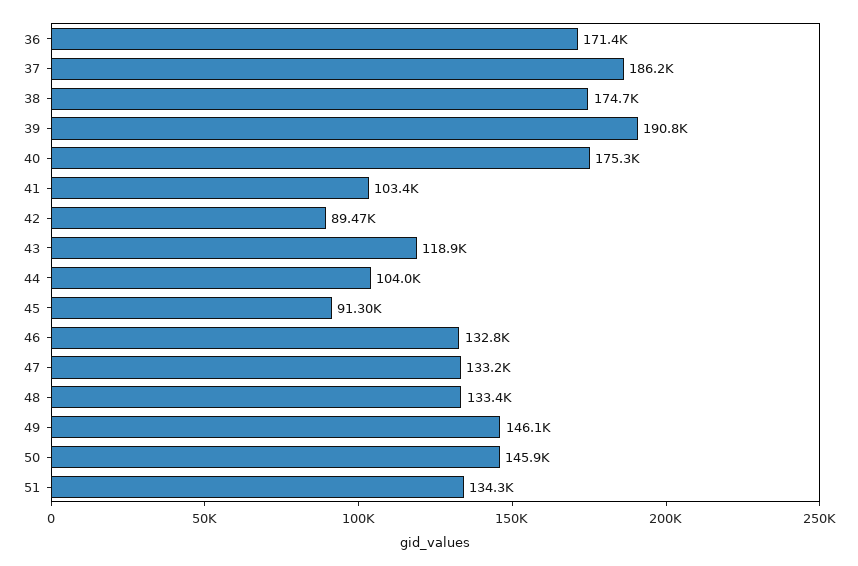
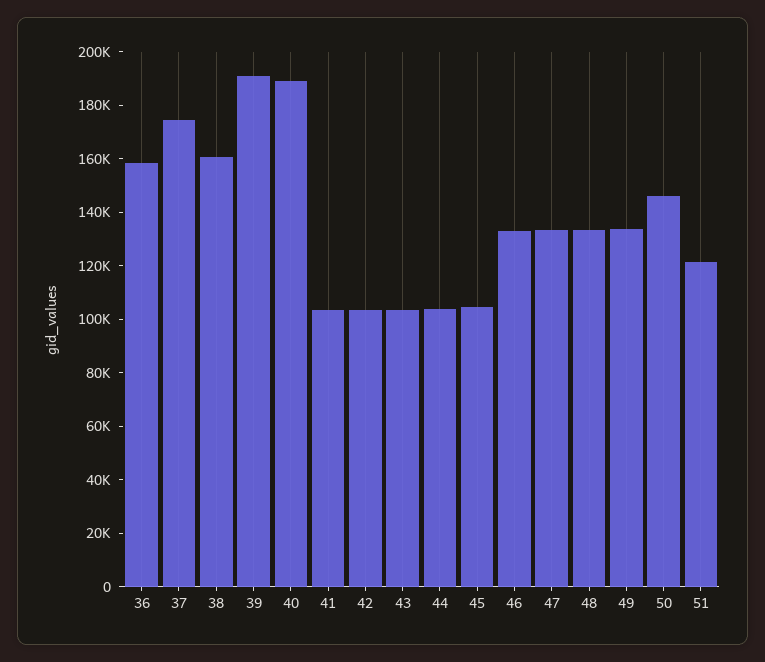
  {
-   "36": 171400,
+   "36": 160000,
-   "37": 186200,
+   "37": 175000,
-   "38": 174700,
+   "38": 160000,
    "39": 190800,
-   "40": 175300,
+   "40": 190000,
    "41": 103400,
-   "42": 89470,
+   "42": 105000,
-   "43": 118900,
+   "43": 105000,
    "44": 104000,
-   "45": 91300,
+   "45": 105000,
    "46": 132800,
    "47": 133200,
    "48": 133400,
-   "49": 146100,
+   "49": 135000,
    "50": 145900,
-   "51": 134300
+   "51": 120000
  }

